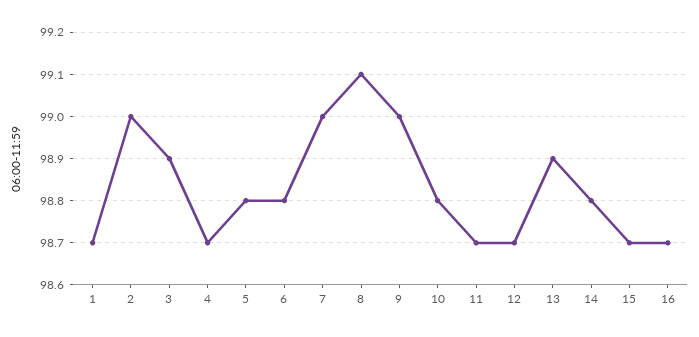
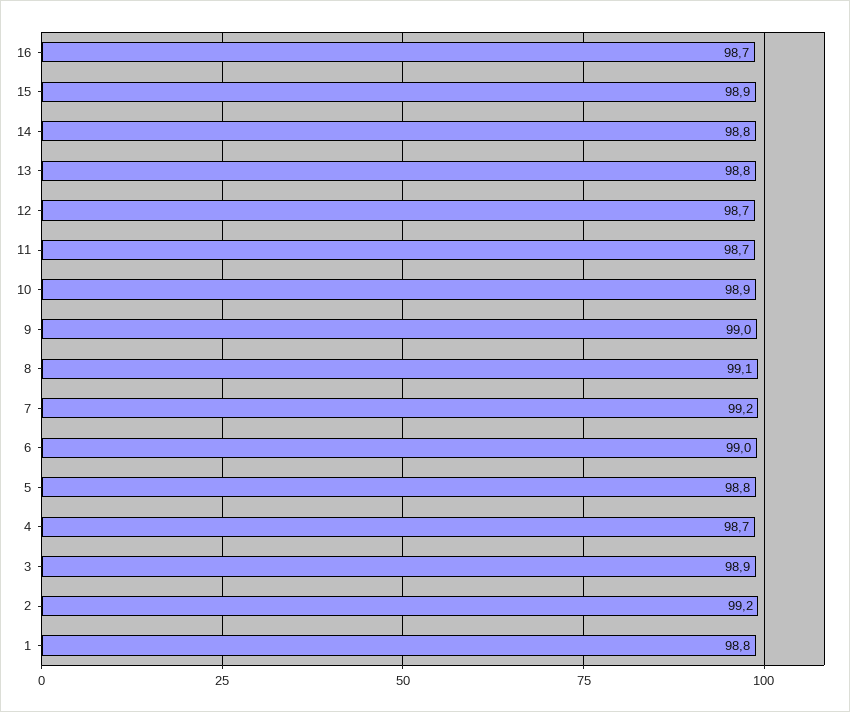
  {
-   "1": 98.7,
+   "1": 98.8,
-   "2": 99,
+   "2": 99.2,
    "3": 98.9,
    "4": 98.7,
    "5": 98.8,
-   "6": 98.8,
+   "6": 99,
-   "7": 99,
+   "7": 99.2,
    "8": 99.1,
    "9": 99,
-   "10": 98.8,
+   "10": 98.9,
    "11": 98.7,
    "12": 98.7,
-   "13": 98.9,
+   "13": 98.8,
    "14": 98.8,
-   "15": 98.7,
+   "15": 98.9,
    "16": 98.7
  }

